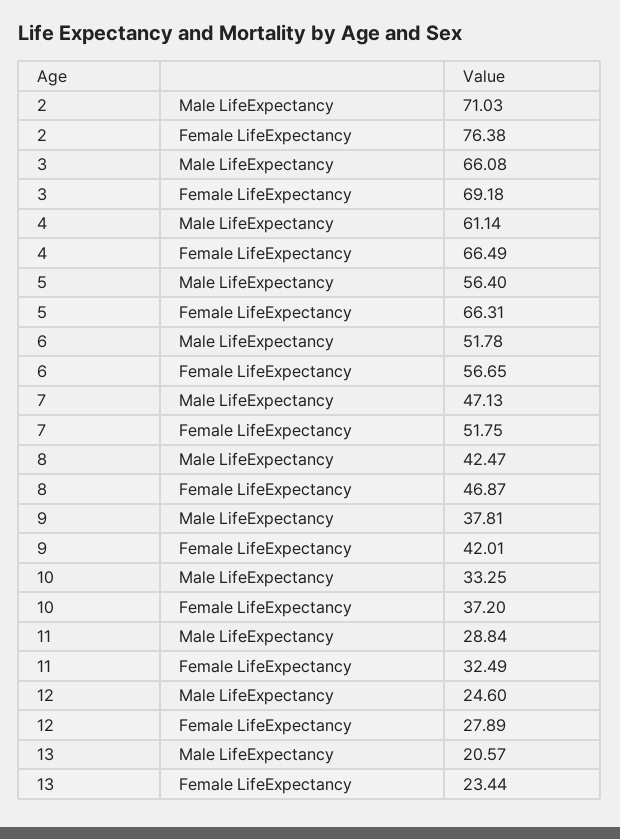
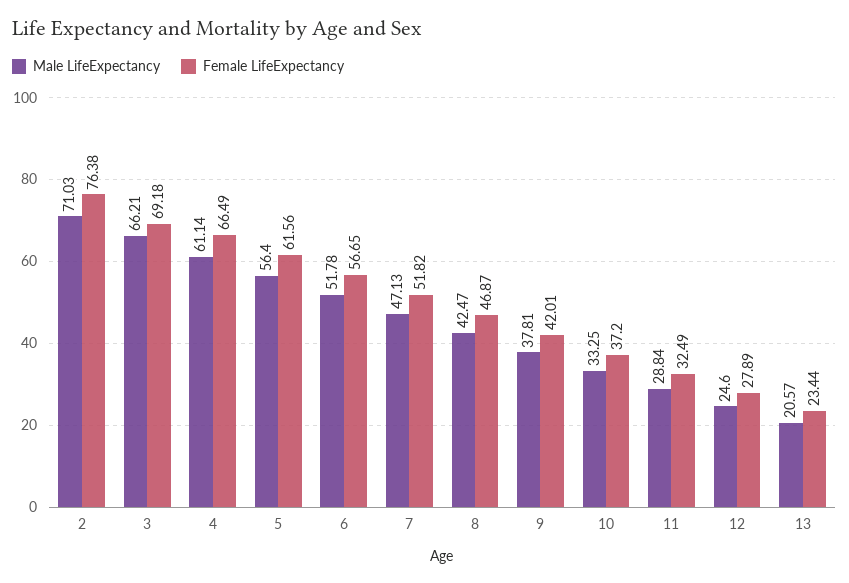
  {
    "Male LifeExpectancy": {
      "2": 71.03,
-     "3": 66.08,
+     "3": 66.21,
      "4": 61.14,
      "5": 56.4,
      "6": 51.78,
      "7": 47.13,
      "8": 42.47,
      "9": 37.81,
      "10": 33.25,
      "11": 28.84,
      "12": 24.6,
      "13": 20.57
    },
    "Female LifeExpectancy": {
      "2": 76.38,
      "3": 69.18,
      "4": 66.49,
-     "5": 66.31,
+     "5": 61.56,
      "6": 56.65,
-     "7": 51.75,
+     "7": 51.82,
      "8": 46.87,
      "9": 42.01,
      "10": 37.2,
      "11": 32.49,
      "12": 27.89,
      "13": 23.44
    }
  }

